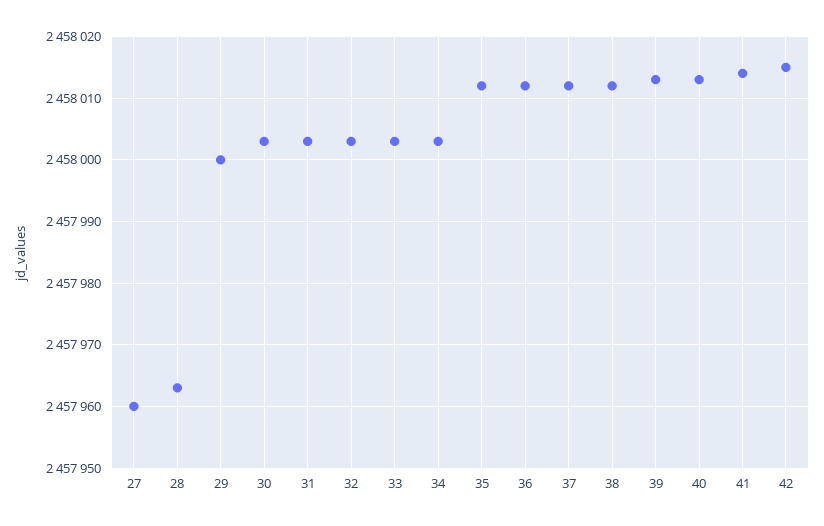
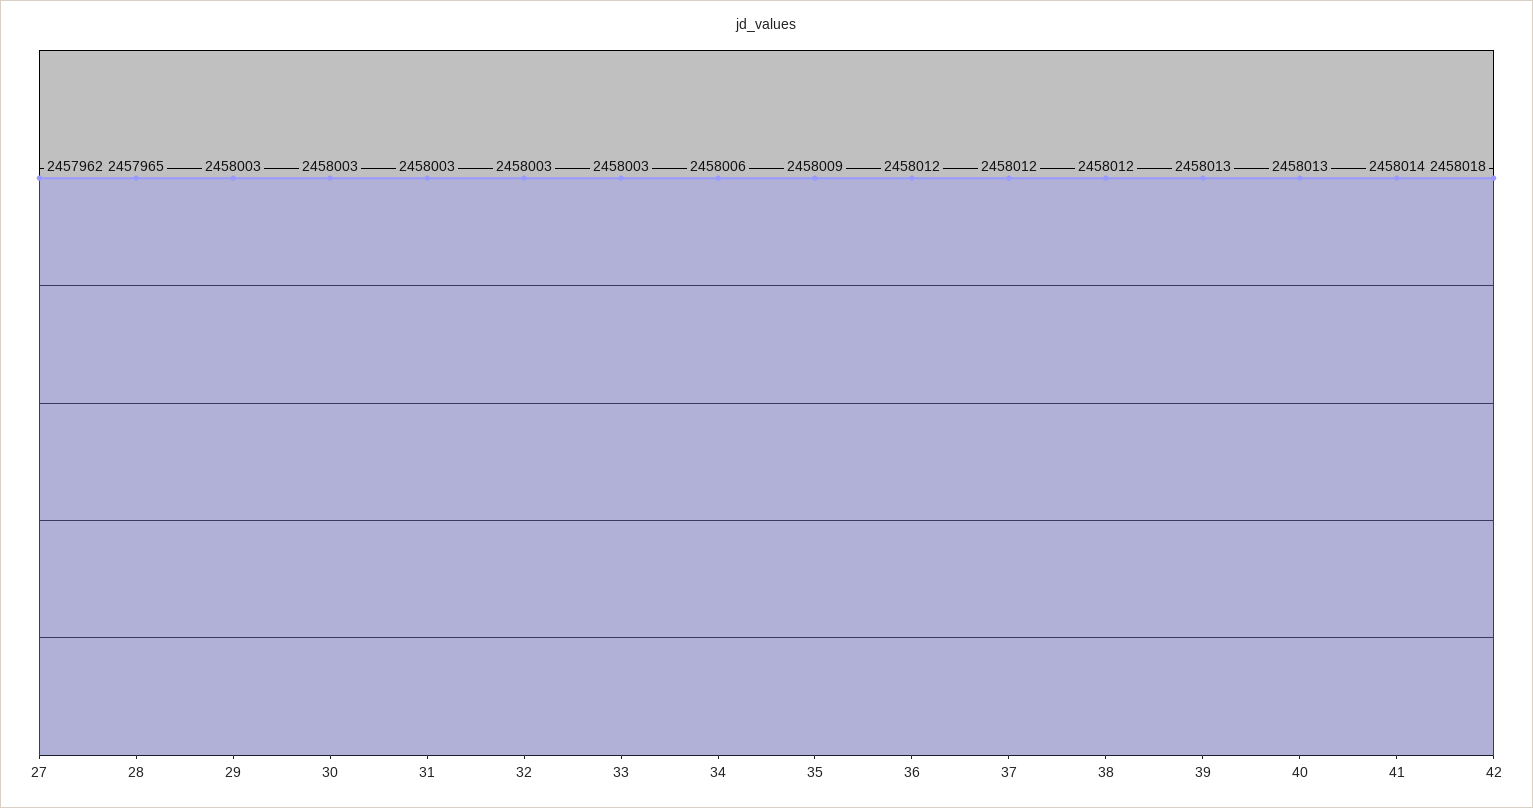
  {
-   "27": 2457960,
+   "27": 2457962,
-   "28": 2457963,
+   "28": 2457965,
-   "29": 2458000,
+   "29": 2458003,
    "30": 2458003,
    "31": 2458003,
    "32": 2458003,
    "33": 2458003,
-   "34": 2458003,
+   "34": 2458006,
-   "35": 2458012,
+   "35": 2458009,
    "36": 2458012,
    "37": 2458012,
    "38": 2458012,
    "39": 2458013,
    "40": 2458013,
    "41": 2458014,
-   "42": 2458015
+   "42": 2458018
  }

